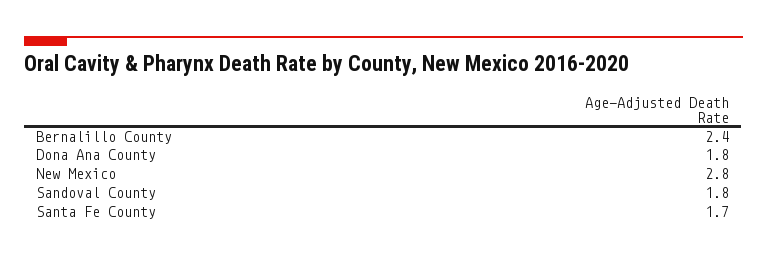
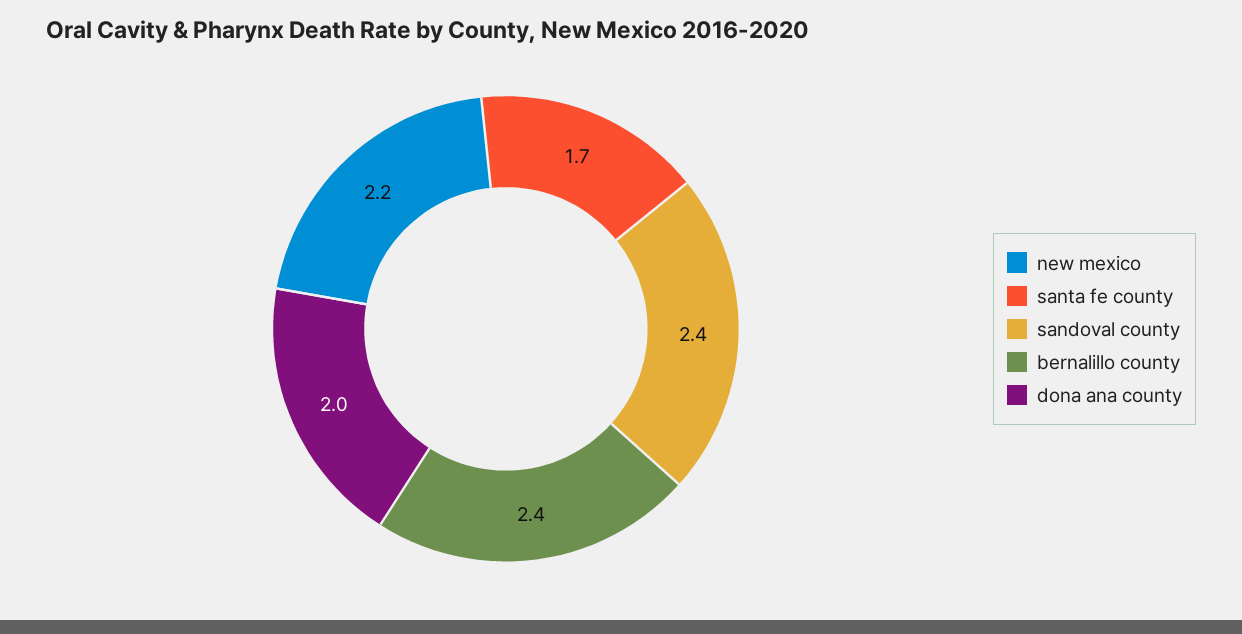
  {
    "Bernalillo County": 2.4,
-   "Dona Ana County": 1.8,
+   "Dona Ana County": 2,
-   "New Mexico": 2.8,
+   "New Mexico": 2.2,
-   "Sandoval County": 1.8,
+   "Sandoval County": 2.4,
    "Santa Fe County": 1.7
  }

